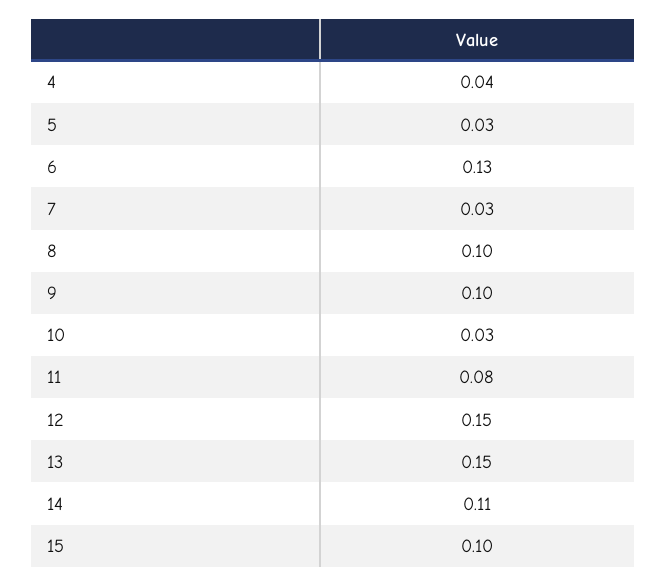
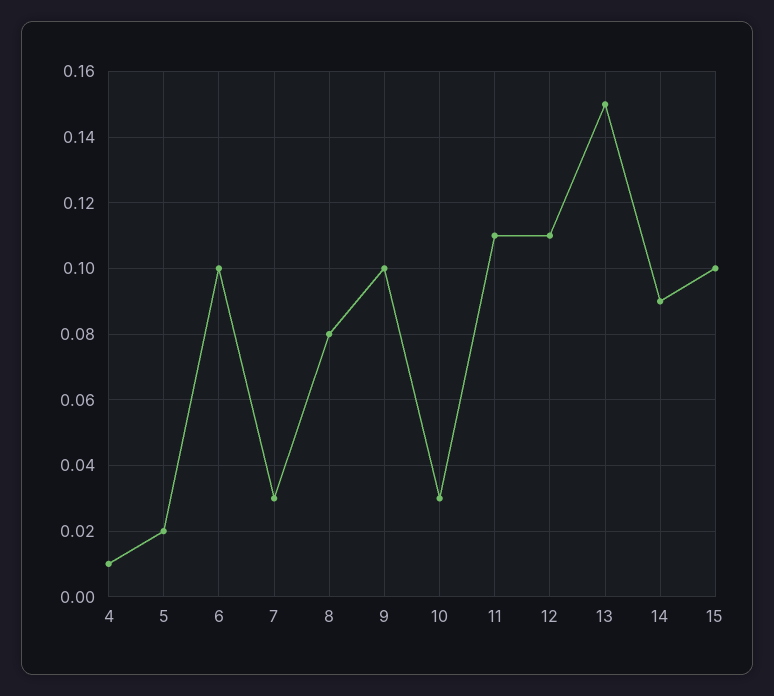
  {
-   "4": 0.04,
+   "4": 0.01,
-   "5": 0.03,
+   "5": 0.02,
-   "6": 0.13,
+   "6": 0.1,
    "7": 0.03,
-   "8": 0.1,
+   "8": 0.08,
    "9": 0.1,
    "10": 0.03,
-   "11": 0.08,
+   "11": 0.11,
-   "12": 0.15,
+   "12": 0.11,
    "13": 0.15,
-   "14": 0.11,
+   "14": 0.09,
    "15": 0.1
  }

